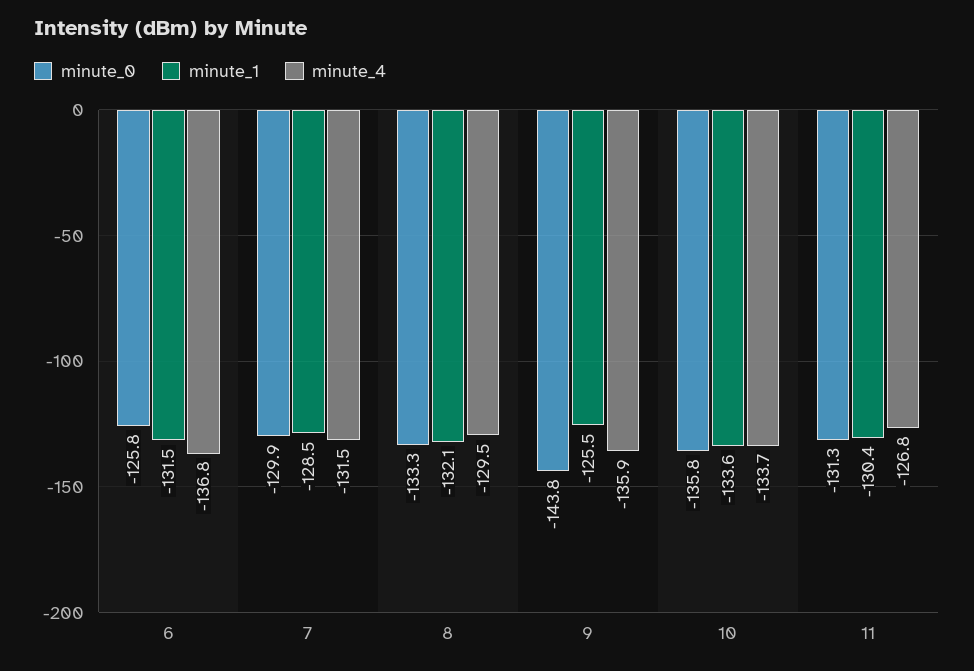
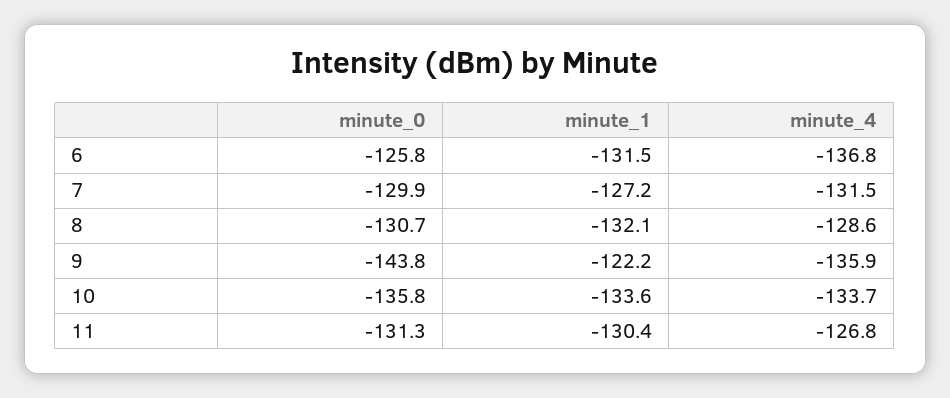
  {
    "minute_0": {
      "6": -125.8,
      "7": -129.9,
-     "8": -133.3,
+     "8": -130.7,
      "9": -143.8,
      "10": -135.8,
      "11": -131.3
    },
    "minute_1": {
      "6": -131.5,
-     "7": -128.5,
+     "7": -127.2,
      "8": -132.1,
-     "9": -125.5,
+     "9": -122.2,
      "10": -133.6,
      "11": -130.4
    },
    "minute_4": {
      "6": -136.8,
      "7": -131.5,
-     "8": -129.5,
+     "8": -128.6,
      "9": -135.9,
      "10": -133.7,
      "11": -126.8
    }
  }

